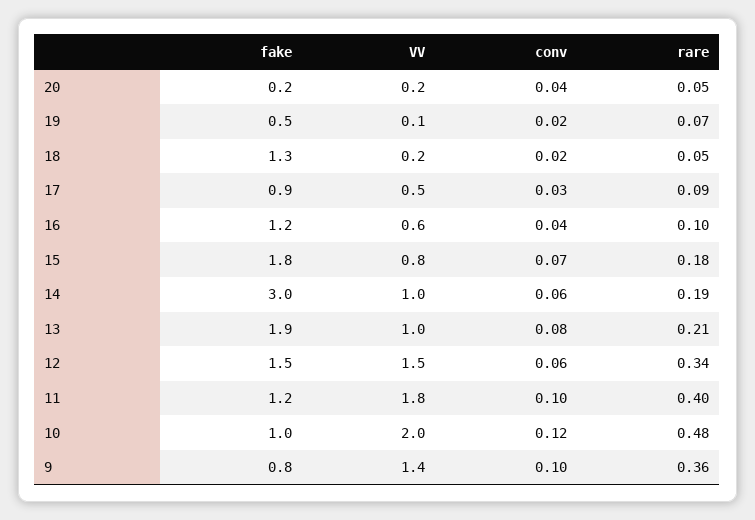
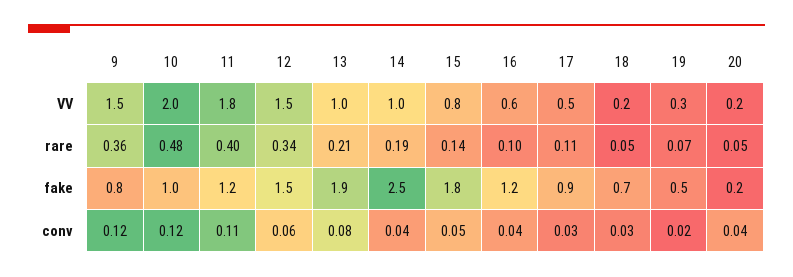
  {
    "fake": {
      "20": 0.2,
      "19": 0.5,
-     "18": 1.3,
+     "18": 0.7,
      "17": 0.9,
      "16": 1.2,
      "15": 1.8,
-     "14": 3,
+     "14": 2.5,
      "13": 1.9,
      "12": 1.5,
      "11": 1.2,
      "10": 1,
      "9": 0.8
    },
    "VV": {
      "20": 0.2,
-     "19": 0.1,
+     "19": 0.3,
      "18": 0.2,
      "17": 0.5,
      "16": 0.6,
      "15": 0.8,
      "14": 1,
      "13": 1,
      "12": 1.5,
      "11": 1.8,
      "10": 2,
-     "9": 1.4
+     "9": 1.5
    },
    "conv": {
      "20": 0.04,
      "19": 0.02,
-     "18": 0.02,
+     "18": 0.03,
      "17": 0.03,
      "16": 0.04,
-     "15": 0.07,
+     "15": 0.05,
-     "14": 0.06,
+     "14": 0.04,
      "13": 0.08,
      "12": 0.06,
-     "11": 0.1,
+     "11": 0.11,
      "10": 0.12,
-     "9": 0.1
+     "9": 0.12
    },
    "rare": {
      "20": 0.05,
      "19": 0.07,
      "18": 0.05,
-     "17": 0.09,
+     "17": 0.11,
      "16": 0.1,
-     "15": 0.18,
+     "15": 0.14,
      "14": 0.19,
      "13": 0.21,
      "12": 0.34,
      "11": 0.4,
      "10": 0.48,
      "9": 0.36
    }
  }

